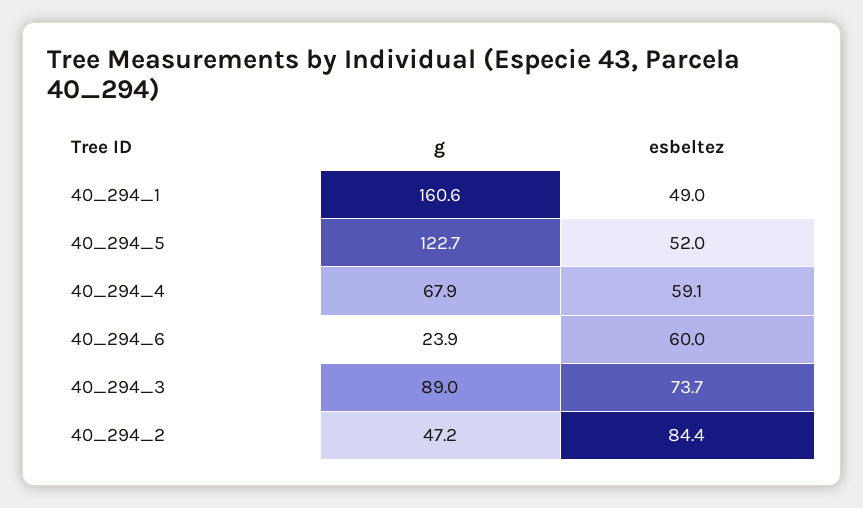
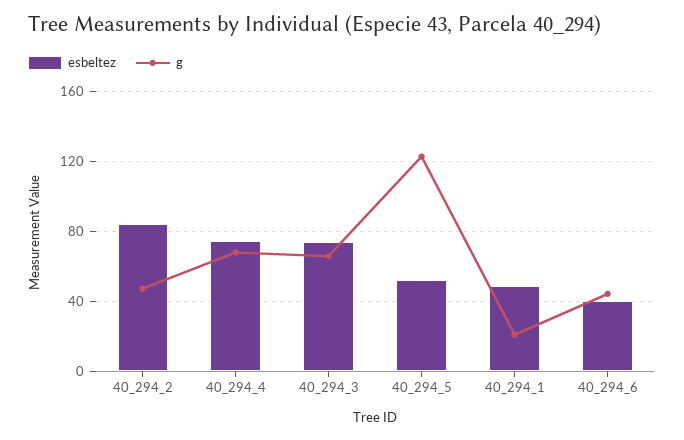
  {
    "g": {
-     "40_294_1": 160.6,
+     "40_294_1": 20,
      "40_294_5": 122.7,
      "40_294_4": 67.9,
-     "40_294_6": 23.9,
+     "40_294_6": 45,
-     "40_294_3": 89,
+     "40_294_3": 65,
      "40_294_2": 47.2
    },
    "esbeltez": {
      "40_294_1": 49,
      "40_294_5": 52,
-     "40_294_4": 59.1,
+     "40_294_4": 75,
-     "40_294_6": 60,
+     "40_294_6": 40,
      "40_294_3": 73.7,
      "40_294_2": 84.4
    }
  }

